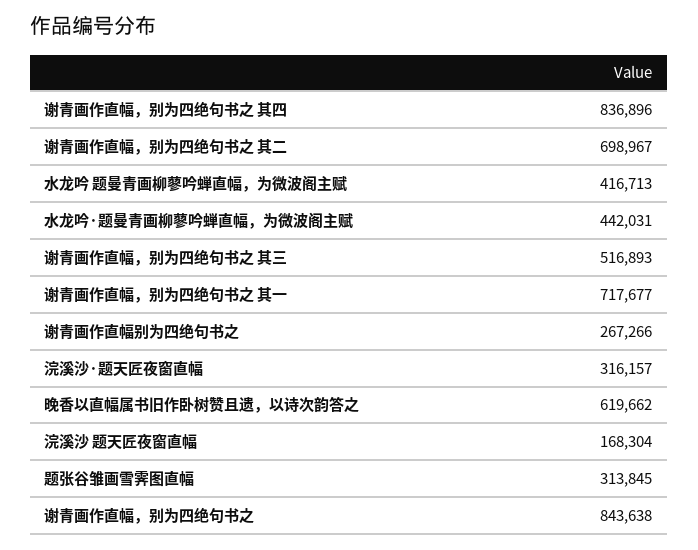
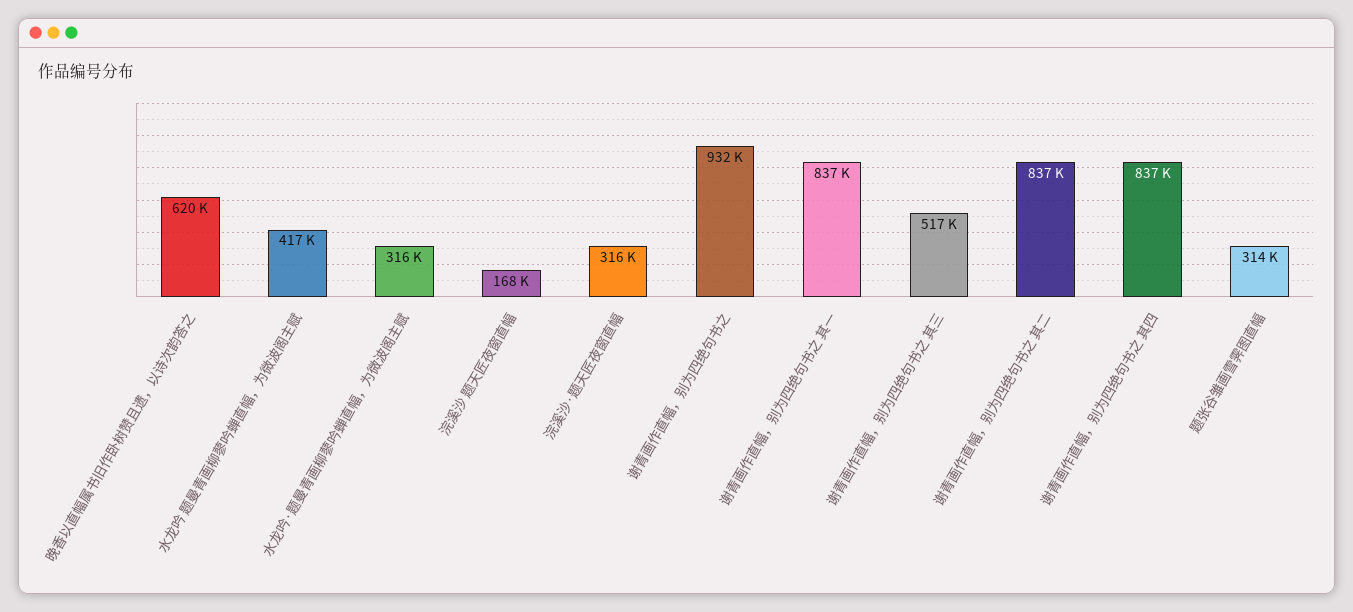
  {
    "谢青画作直幅，别为四绝句书之 其四": 836896,
-   "谢青画作直幅，别为四绝句书之 其二": 698967,
+   "谢青画作直幅，别为四绝句书之 其二": 837000,
    "水龙吟 题曼青画柳蓼吟蝉直幅，为微波阁主赋": 416713,
-   "水龙吟·题曼青画柳蓼吟蝉直幅，为微波阁主赋": 442031,
+   "水龙吟·题曼青画柳蓼吟蝉直幅，为微波阁主赋": 316000,
    "谢青画作直幅，别为四绝句书之 其三": 516893,
-   "谢青画作直幅，别为四绝句书之 其一": 717677,
+   "谢青画作直幅，别为四绝句书之 其一": 837000,
-   "谢青画作直幅别为四绝句书之": 267266,
    "浣溪沙·题天匠夜窗直幅": 316157,
    "晚香以直幅属书旧作卧树赞且遗，以诗次韵答之": 619662,
    "浣溪沙 题天匠夜窗直幅": 168304,
    "题张谷雏画雪霁图直幅": 313845,
-   "谢青画作直幅，别为四绝句书之": 843638
+   "谢青画作直幅，别为四绝句书之": 932000
  }

